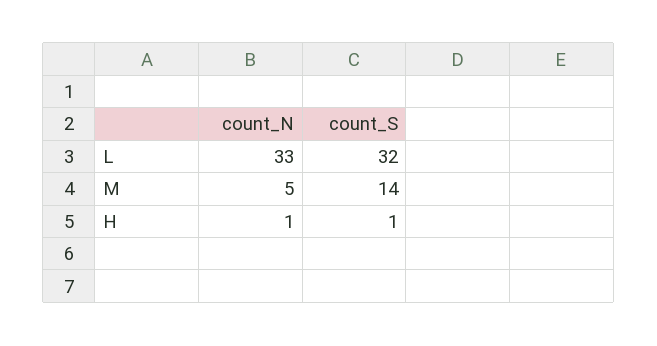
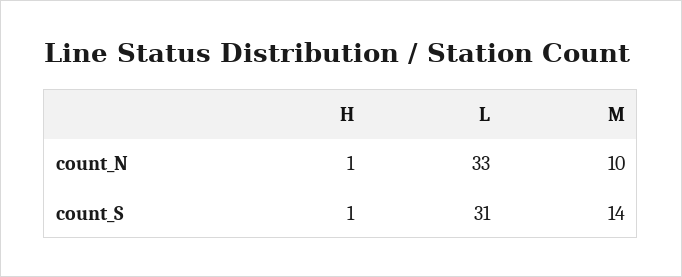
  {
    "count_N": {
      "L": 33,
-     "M": 5,
+     "M": 10,
      "H": 1
    },
    "count_S": {
-     "L": 32,
+     "L": 31,
      "M": 14,
      "H": 1
    }
  }

